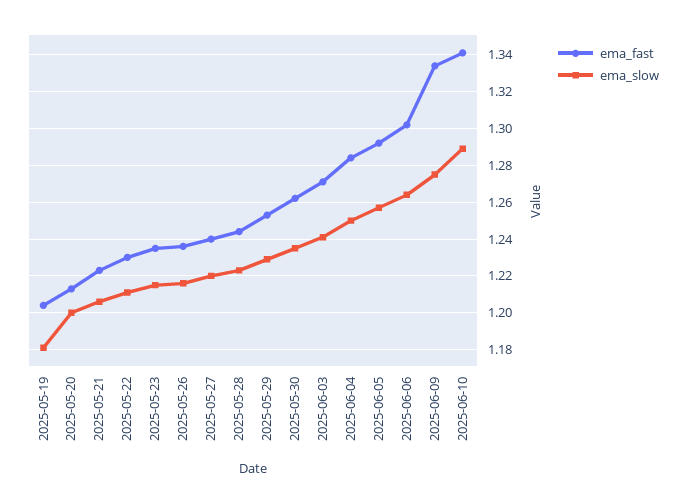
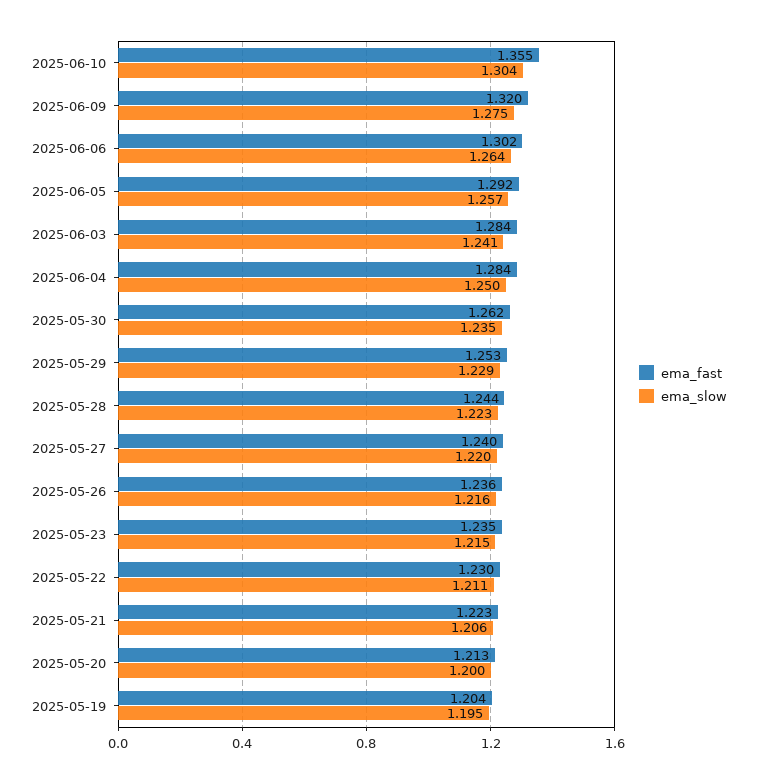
  {
    "ema_fast": {
      "2025-05-19": 1.204,
      "2025-05-20": 1.213,
      "2025-05-21": 1.223,
      "2025-05-22": 1.23,
      "2025-05-23": 1.235,
      "2025-05-26": 1.236,
      "2025-05-27": 1.24,
      "2025-05-28": 1.244,
      "2025-05-29": 1.253,
      "2025-05-30": 1.262,
-     "2025-06-03": 1.27,
+     "2025-06-03": 1.284,
      "2025-06-04": 1.284,
      "2025-06-05": 1.292,
      "2025-06-06": 1.302,
-     "2025-06-09": 1.335,
+     "2025-06-09": 1.32,
-     "2025-06-10": 1.34
+     "2025-06-10": 1.355
    },
    "ema_slow": {
-     "2025-05-19": 1.18,
+     "2025-05-19": 1.195,
      "2025-05-20": 1.2,
      "2025-05-21": 1.206,
      "2025-05-22": 1.211,
      "2025-05-23": 1.215,
      "2025-05-26": 1.216,
      "2025-05-27": 1.22,
      "2025-05-28": 1.223,
      "2025-05-29": 1.229,
      "2025-05-30": 1.235,
      "2025-06-03": 1.241,
      "2025-06-04": 1.25,
      "2025-06-05": 1.257,
      "2025-06-06": 1.264,
      "2025-06-09": 1.275,
-     "2025-06-10": 1.29
+     "2025-06-10": 1.304
    }
  }

